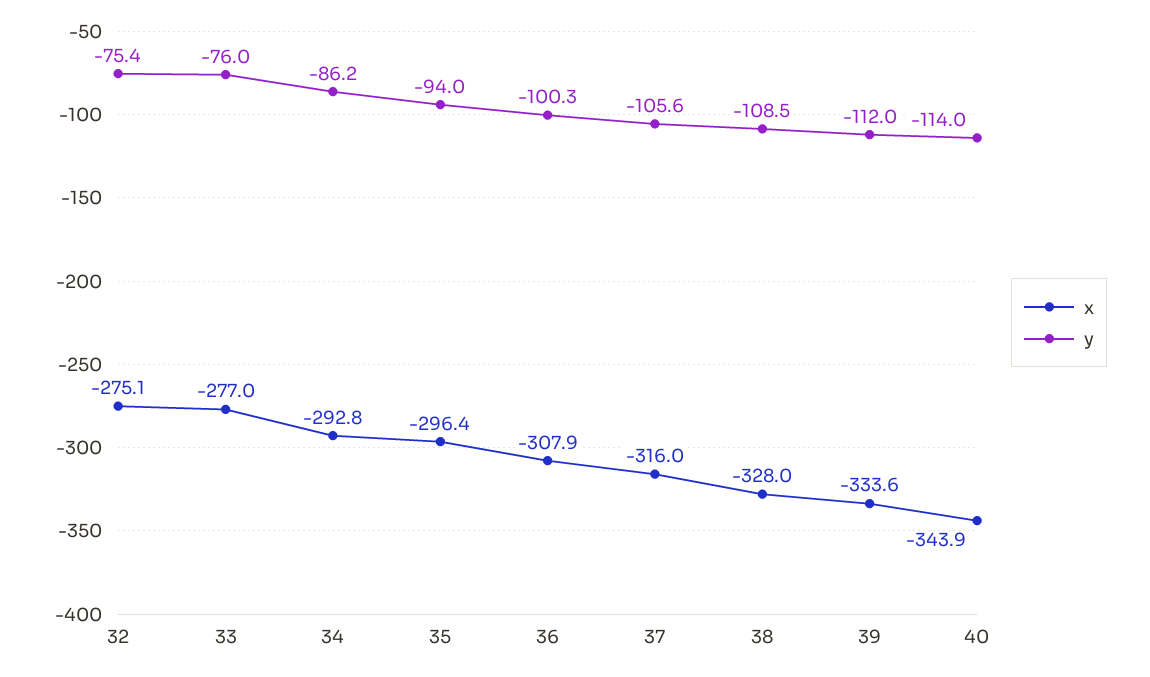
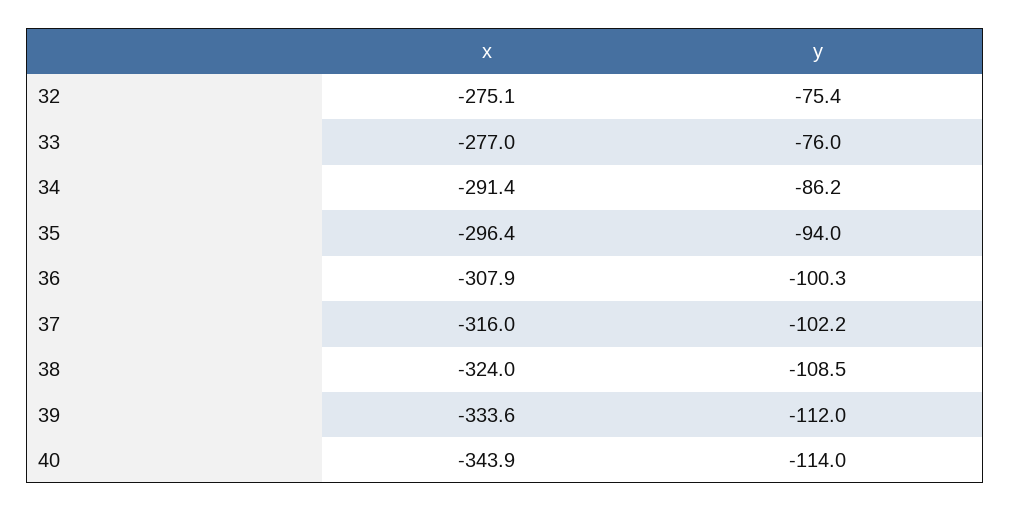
  {
    "x": {
      "32": -275.1,
      "33": -277,
-     "34": -292.8,
+     "34": -291.4,
      "35": -296.4,
      "36": -307.9,
      "37": -316,
-     "38": -328,
+     "38": -324,
      "39": -333.6,
      "40": -343.9
    },
    "y": {
      "32": -75.4,
      "33": -76,
      "34": -86.2,
      "35": -94,
      "36": -100.3,
-     "37": -105.6,
+     "37": -102.2,
      "38": -108.5,
      "39": -112,
      "40": -114
    }
  }

